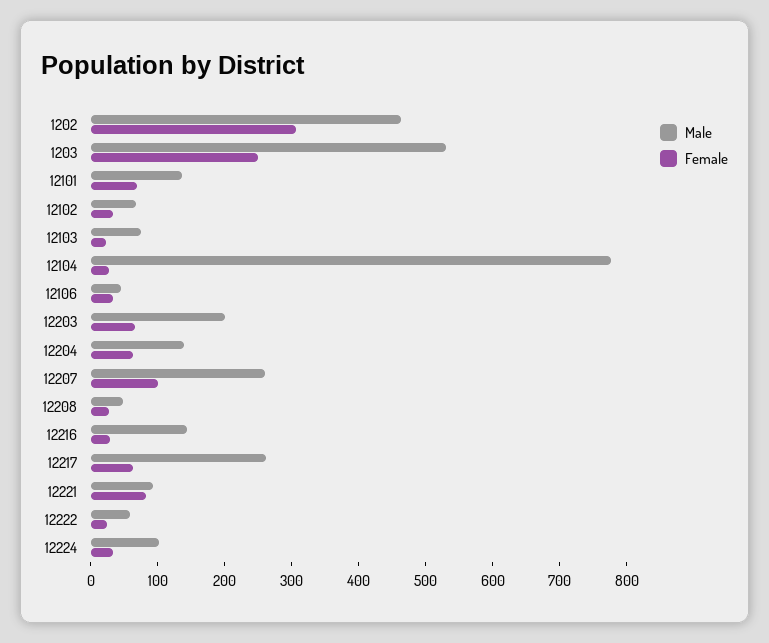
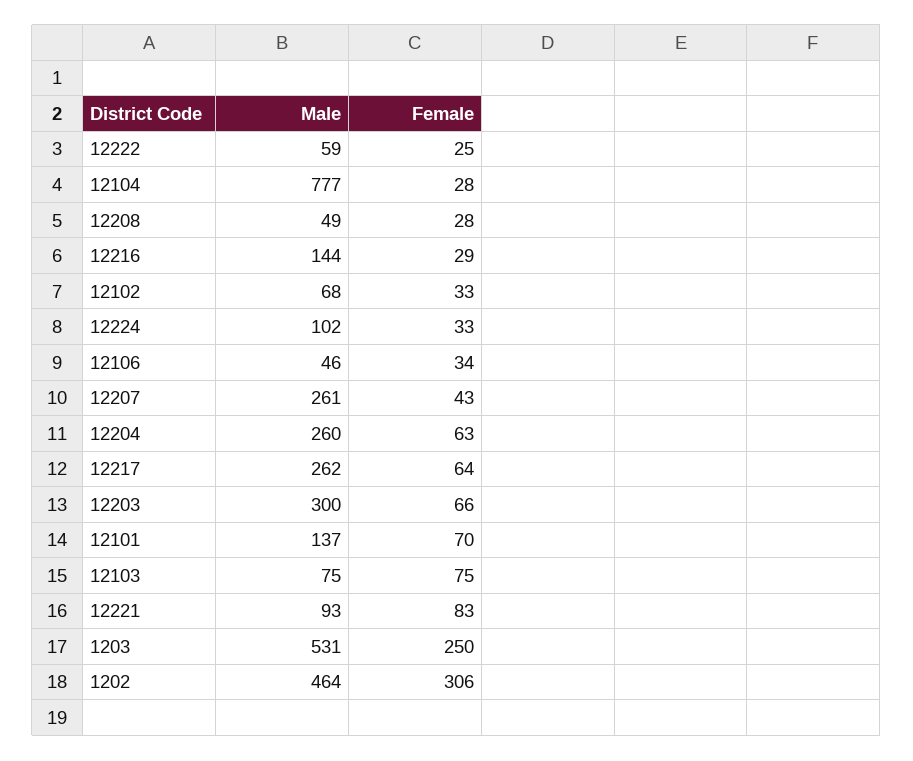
  {
    "Male": {
      "1202": 464,
      "1203": 531,
      "12101": 137,
      "12102": 68,
      "12103": 75,
      "12104": 777,
      "12106": 46,
-     "12203": 200,
+     "12203": 300,
-     "12204": 140,
+     "12204": 260,
      "12207": 261,
      "12208": 49,
      "12216": 144,
      "12217": 262,
      "12221": 93,
      "12222": 59,
      "12224": 102
    },
    "Female": {
      "1202": 306,
      "1203": 250,
      "12101": 70,
      "12102": 33,
-     "12103": 20,
+     "12103": 75,
      "12104": 28,
      "12106": 34,
      "12203": 66,
      "12204": 63,
-     "12207": 100,
+     "12207": 43,
      "12208": 28,
      "12216": 29,
      "12217": 64,
      "12221": 83,
      "12222": 25,
      "12224": 33
    }
  }

